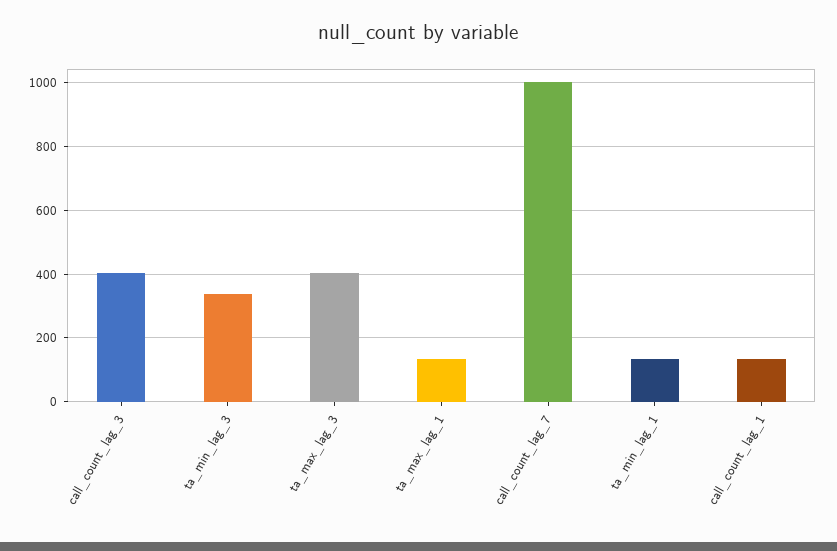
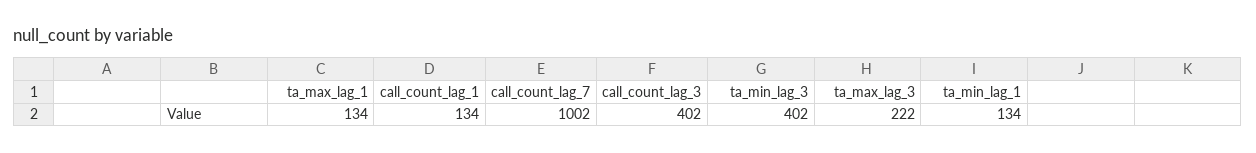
  {
    "call_count_lag_3": 402,
-   "ta_min_lag_3": 340,
+   "ta_min_lag_3": 402,
-   "ta_max_lag_3": 400,
+   "ta_max_lag_3": 222,
    "ta_max_lag_1": 134,
    "call_count_lag_7": 1002,
    "ta_min_lag_1": 134,
    "call_count_lag_1": 134
  }

